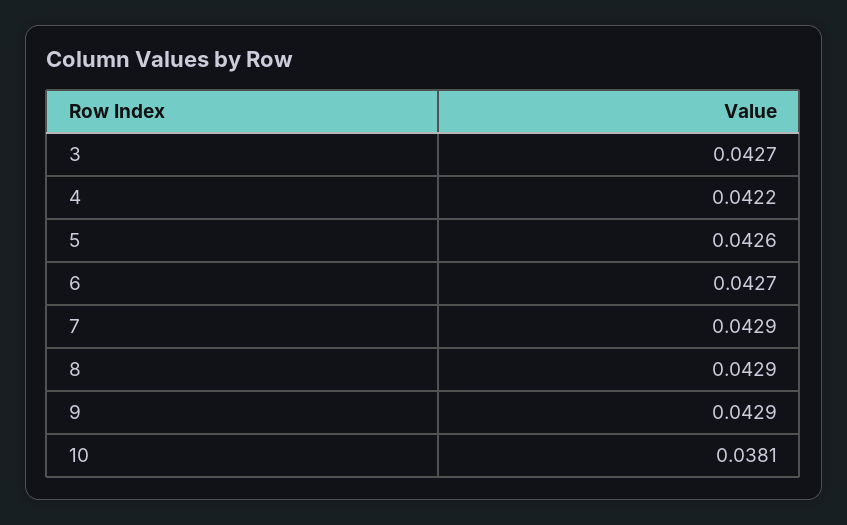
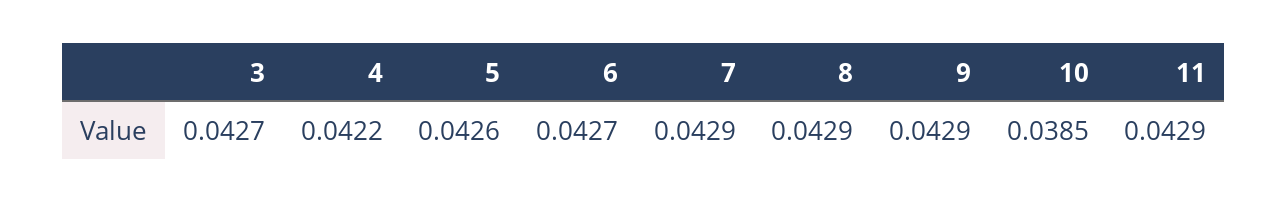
  {
    "3": 0.0427,
    "4": 0.0422,
    "5": 0.0426,
    "6": 0.0427,
    "7": 0.0429,
    "8": 0.0429,
    "9": 0.0429,
-   "10": 0.0381
+   "10": 0.0385,
+   "11": 0.0429
  }

